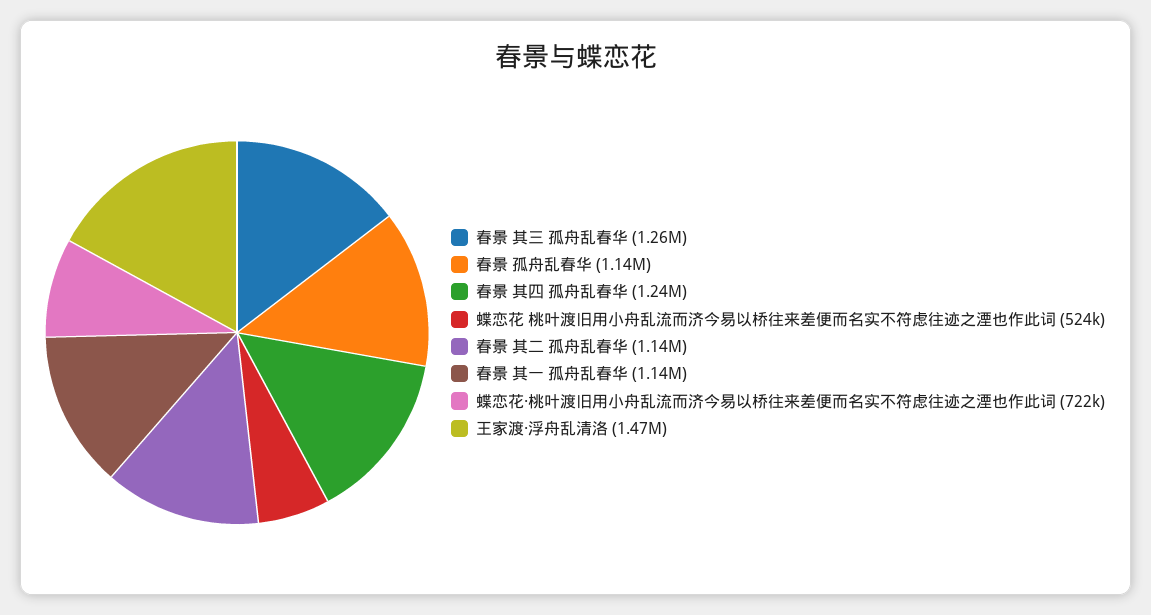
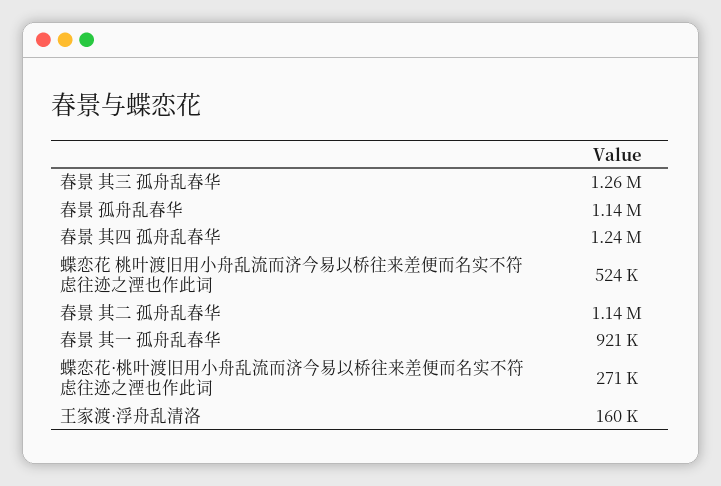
  {
    "春景 其三 孤舟乱春华": 1260000,
    "春景 孤舟乱春华": 1140000,
    "春景 其四 孤舟乱春华": 1240000,
    "蝶恋花 桃叶渡旧用小舟乱流而济今易以桥往来差便而名实不符虑往迹之湮也作此词": 524000,
    "春景 其二 孤舟乱春华": 1140000,
-   "春景 其一 孤舟乱春华": 1140000,
+   "春景 其一 孤舟乱春华": 921000,
-   "蝶恋花·桃叶渡旧用小舟乱流而济今易以桥往来差便而名实不符虑往迹之湮也作此词": 722000,
+   "蝶恋花·桃叶渡旧用小舟乱流而济今易以桥往来差便而名实不符虑往迹之湮也作此词": 271000,
-   "王家渡·浮舟乱清洛": 1470000
+   "王家渡·浮舟乱清洛": 160000
  }

